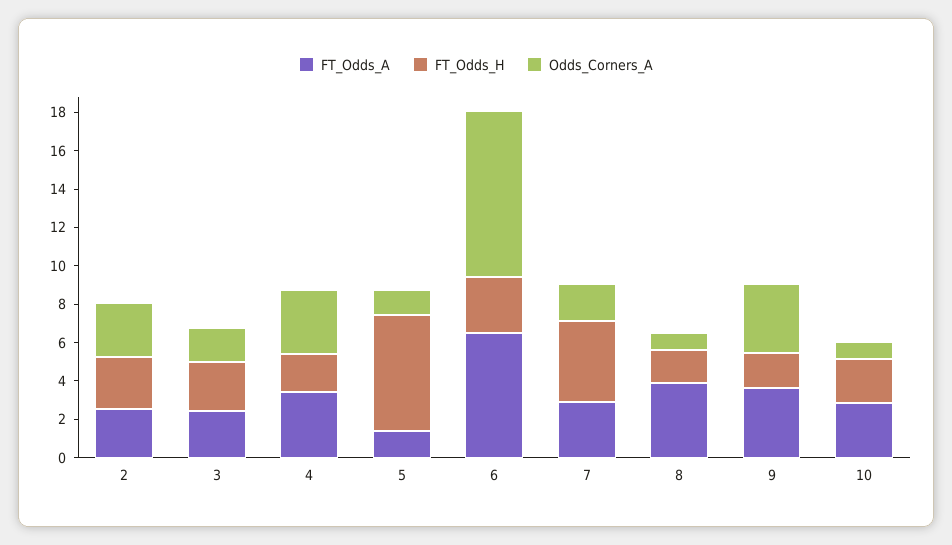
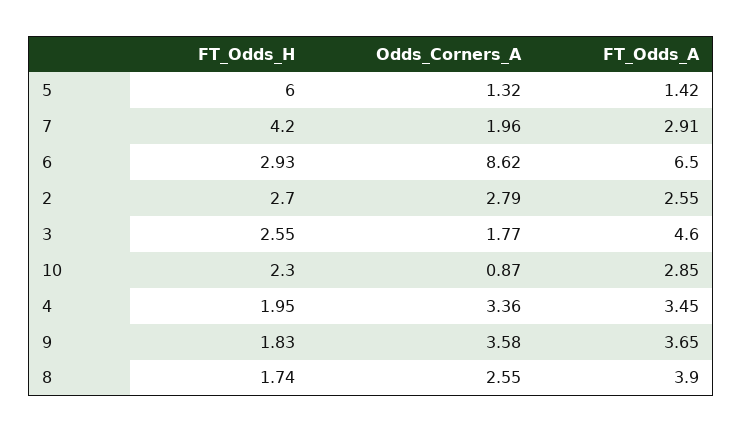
  {
    "FT_Odds_A": {
      "2": 2.55,
-     "3": 2.5,
+     "3": 4.6,
      "4": 3.45,
      "5": 1.42,
      "6": 6.5,
      "7": 2.91,
      "8": 3.9,
      "9": 3.65,
      "10": 2.85
    },
    "FT_Odds_H": {
      "2": 2.7,
      "3": 2.55,
      "4": 1.95,
      "5": 6,
      "6": 2.93,
      "7": 4.2,
      "8": 1.74,
      "9": 1.83,
      "10": 2.3
    },
    "Odds_Corners_A": {
      "2": 2.79,
      "3": 1.77,
      "4": 3.36,
      "5": 1.32,
      "6": 8.62,
      "7": 1.96,
-     "8": 1,
+     "8": 2.55,
      "9": 3.58,
      "10": 0.87
    }
  }

